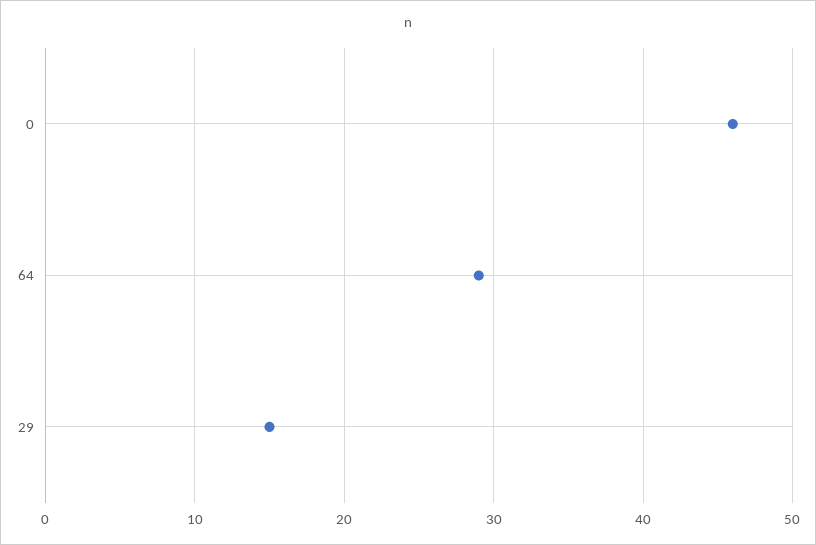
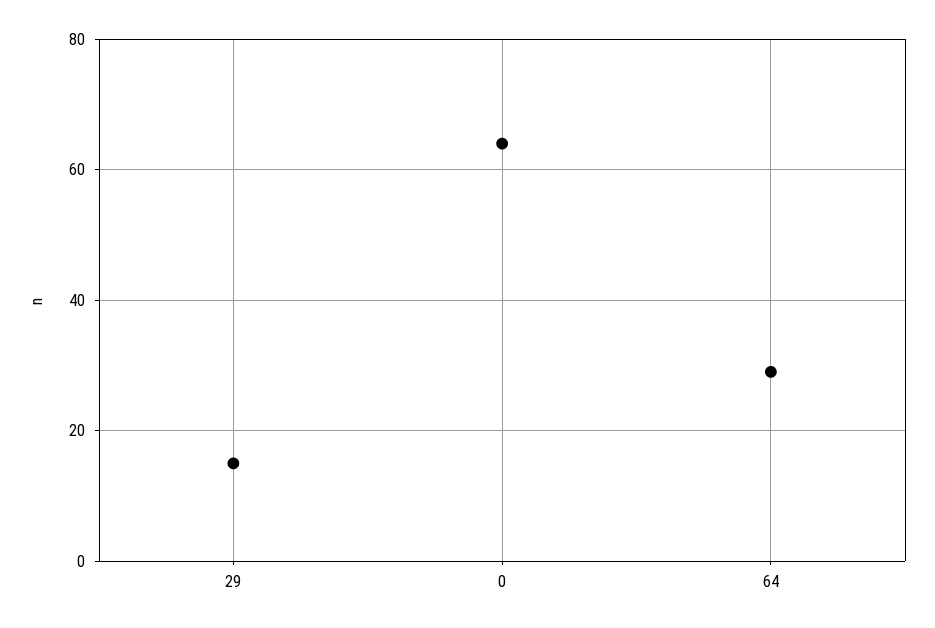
  {
-   "0": 46,
+   "0": 65,
    "64": 29,
    "29": 15
  }

